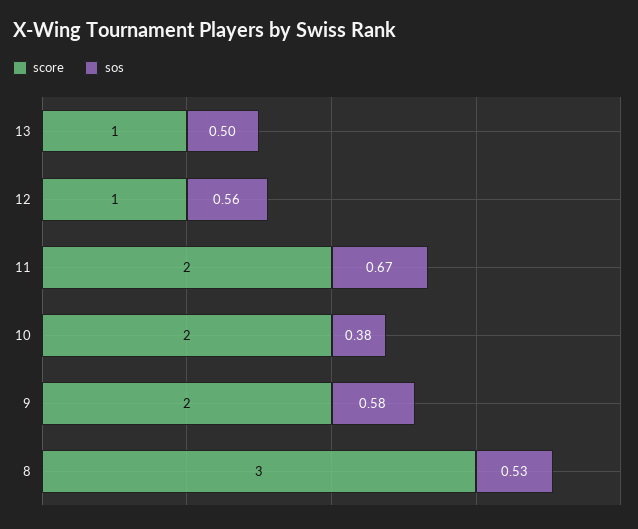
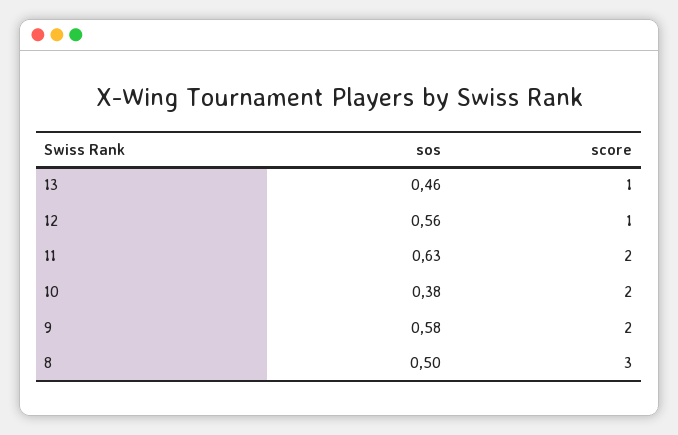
  {
    "score": {
      "13": 1,
      "12": 1,
      "11": 2,
      "10": 2,
      "9": 2,
      "8": 3
    },
    "sos": {
-     "13": 0.5,
+     "13": 0.46,
      "12": 0.56,
-     "11": 0.67,
+     "11": 0.63,
      "10": 0.38,
      "9": 0.58,
-     "8": 0.53
+     "8": 0.5
    }
  }

